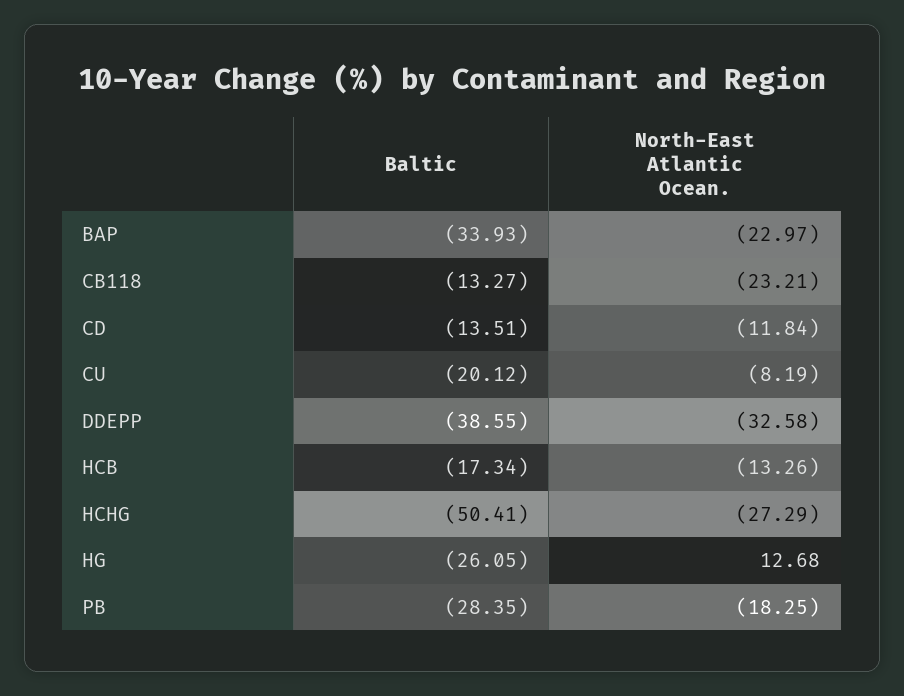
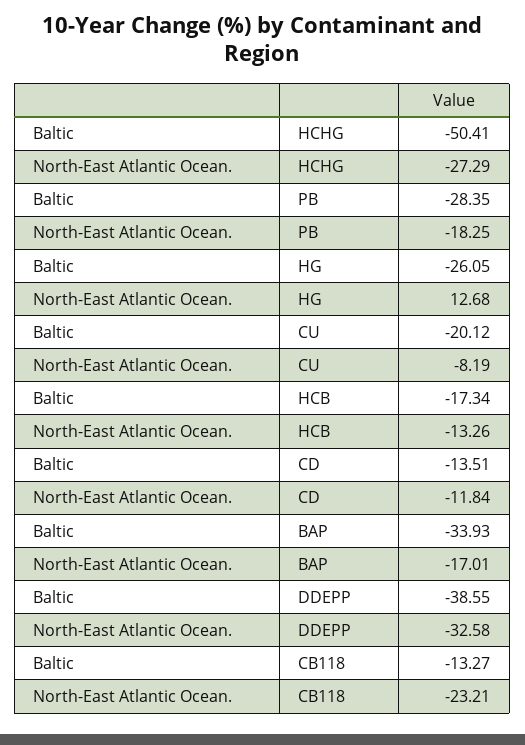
  {
    "Baltic": {
      "BAP": -33.93,
      "CB118": -13.27,
      "CD": -13.51,
      "CU": -20.12,
      "DDEPP": -38.55,
      "HCB": -17.34,
      "HCHG": -50.41,
      "HG": -26.05,
      "PB": -28.35
    },
    "North-East Atlantic Ocean.": {
-     "BAP": -22.97,
+     "BAP": -17.01,
      "CB118": -23.21,
      "CD": -11.84,
      "CU": -8.19,
      "DDEPP": -32.58,
      "HCB": -13.26,
      "HCHG": -27.29,
      "HG": 12.68,
      "PB": -18.25
    }
  }

